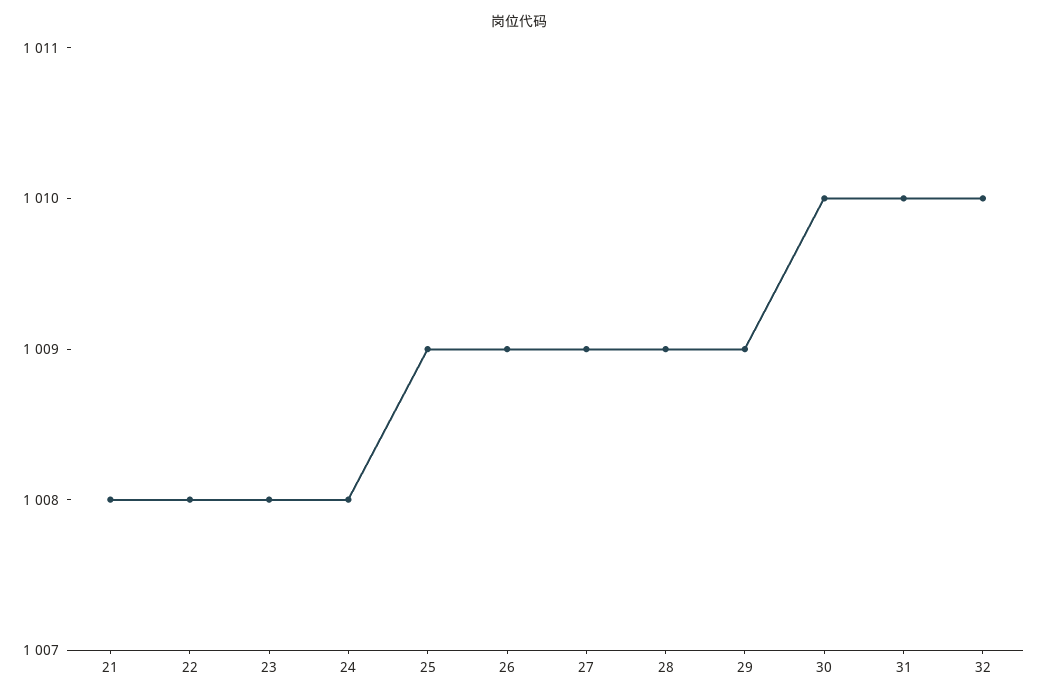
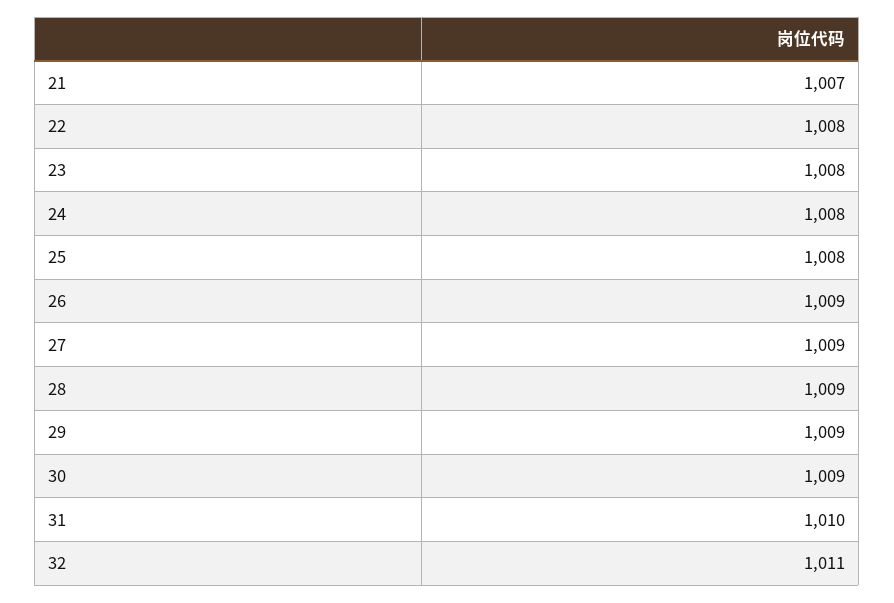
  {
-   "21": 1008,
+   "21": 1007,
    "22": 1008,
    "23": 1008,
    "24": 1008,
-   "25": 1009,
+   "25": 1008,
    "26": 1009,
    "27": 1009,
    "28": 1009,
    "29": 1009,
-   "30": 1010,
+   "30": 1009,
    "31": 1010,
-   "32": 1010
+   "32": 1011
  }

